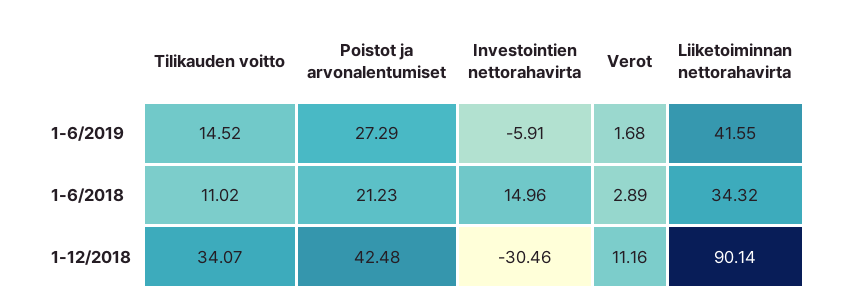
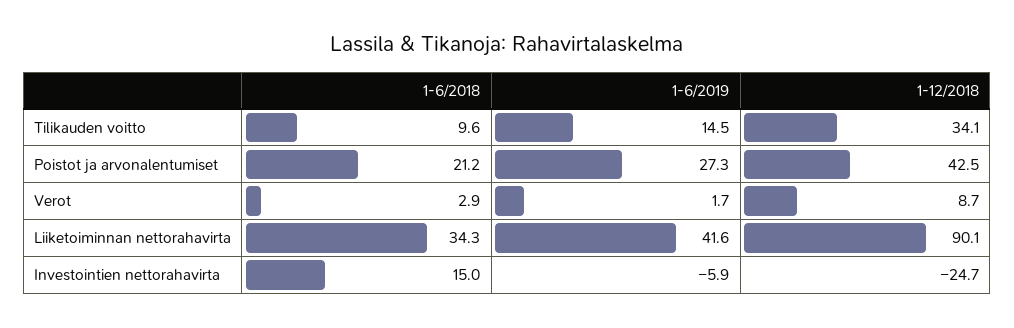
  {
    "Tilikauden voitto": {
      "1-6/2019": 14.52,
-     "1-6/2018": 11.02,
+     "1-6/2018": 9.6,
      "1-12/2018": 34.07
    },
    "Poistot ja arvonalentumiset": {
      "1-6/2019": 27.29,
      "1-6/2018": 21.23,
      "1-12/2018": 42.48
    },
    "Investointien nettorahavirta": {
      "1-6/2019": -5.91,
      "1-6/2018": 14.96,
-     "1-12/2018": -30.46
+     "1-12/2018": -24.7
    },
    "Verot": {
      "1-6/2019": 1.68,
      "1-6/2018": 2.89,
-     "1-12/2018": 11.16
+     "1-12/2018": 8.7
    },
    "Liiketoiminnan nettorahavirta": {
      "1-6/2019": 41.55,
      "1-6/2018": 34.32,
      "1-12/2018": 90.14
    }
  }

